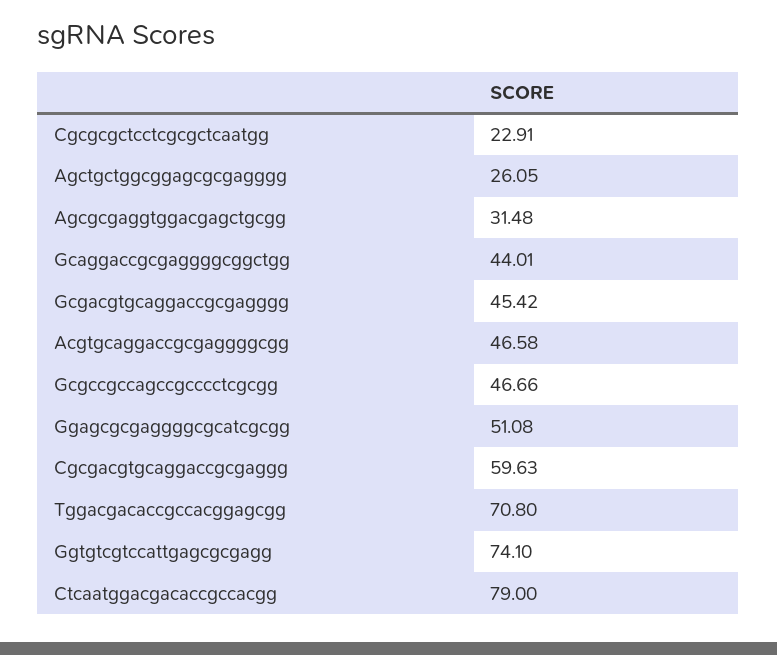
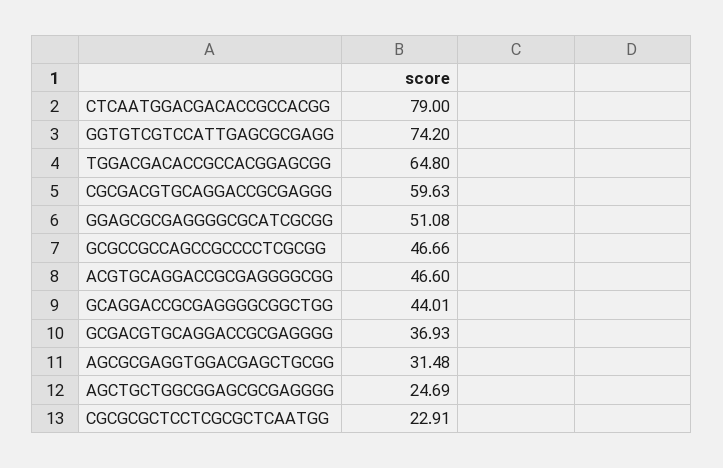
  {
    "Cgcgcgctcctcgcgctcaatgg": 22.91,
-   "Agctgctggcggagcgcgagggg": 26.05,
+   "Agctgctggcggagcgcgagggg": 24.69,
    "Agcgcgaggtggacgagctgcgg": 31.48,
    "Gcaggaccgcgaggggcggctgg": 44.01,
-   "Gcgacgtgcaggaccgcgagggg": 45.42,
+   "Gcgacgtgcaggaccgcgagggg": 36.93,
-   "Acgtgcaggaccgcgaggggcgg": 46.58,
+   "Acgtgcaggaccgcgaggggcgg": 46.6,
    "Gcgccgccagccgcccctcgcgg": 46.66,
    "Ggagcgcgaggggcgcatcgcgg": 51.08,
    "Cgcgacgtgcaggaccgcgaggg": 59.63,
-   "Tggacgacaccgccacggagcgg": 70.8,
+   "Tggacgacaccgccacggagcgg": 64.8,
-   "Ggtgtcgtccattgagcgcgagg": 74.1,
+   "Ggtgtcgtccattgagcgcgagg": 74.2,
    "Ctcaatggacgacaccgccacgg": 79
  }

